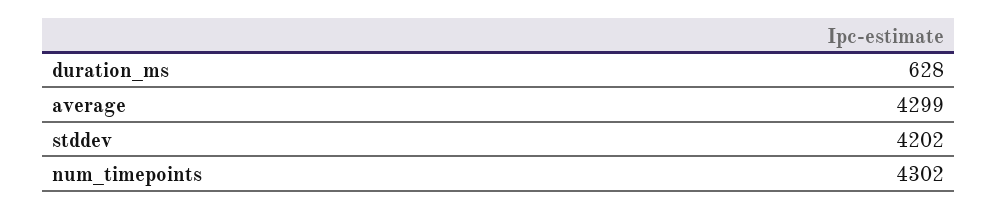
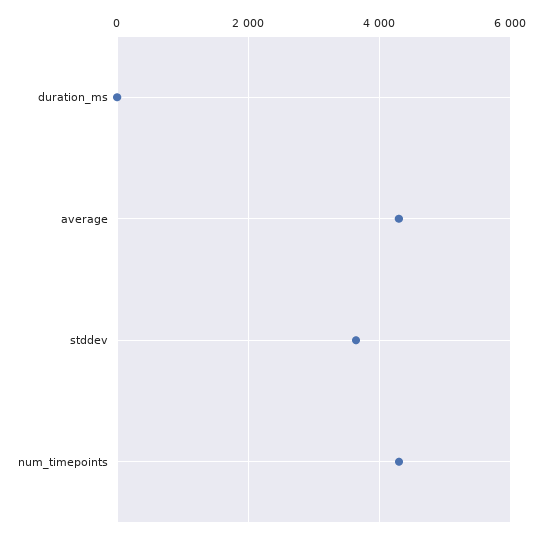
  {
-   "duration_ms": 628,
+   "duration_ms": 0,
    "average": 4299,
-   "stddev": 4202,
+   "stddev": 3600,
    "num_timepoints": 4302
  }

